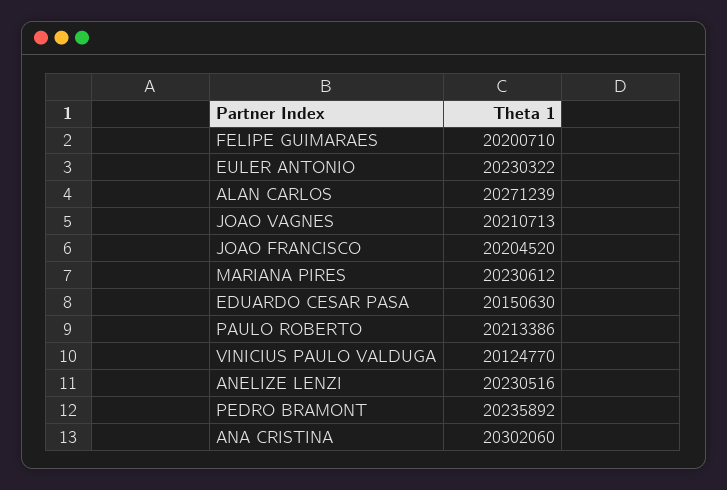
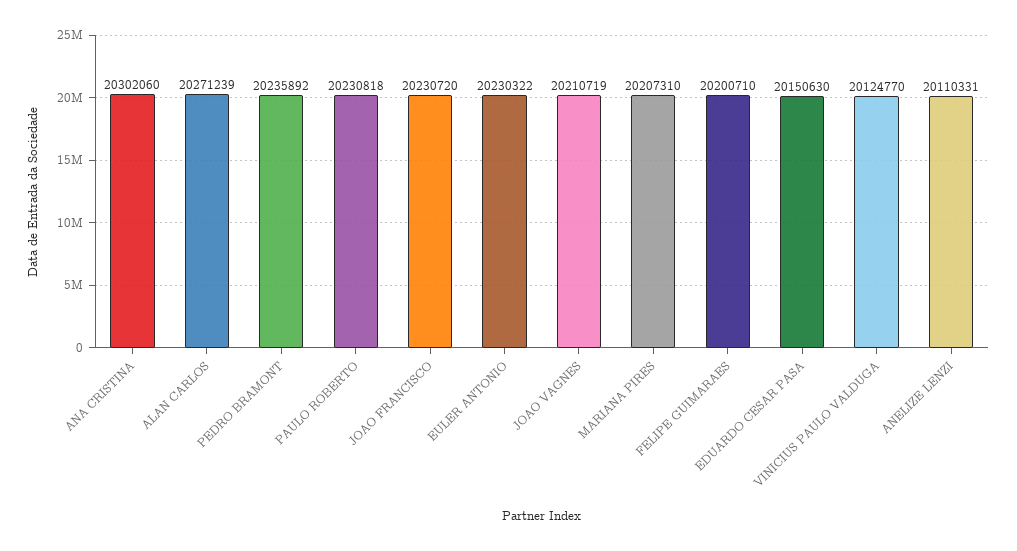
  {
    "FELIPE GUIMARAES": 20200710,
    "EULER ANTONIO": 20230322,
    "ALAN CARLOS": 20271239,
-   "JOAO VAGNES": 20210713,
+   "JOAO VAGNES": 20210719,
-   "JOAO FRANCISCO": 20204520,
+   "JOAO FRANCISCO": 20230720,
-   "MARIANA PIRES": 20230612,
+   "MARIANA PIRES": 20207310,
    "EDUARDO CESAR PASA": 20150630,
-   "PAULO ROBERTO": 20213386,
+   "PAULO ROBERTO": 20230818,
    "VINICIUS PAULO VALDUGA": 20124770,
-   "ANELIZE LENZI": 20230516,
+   "ANELIZE LENZI": 20110331,
    "PEDRO BRAMONT": 20235892,
    "ANA CRISTINA": 20302060
  }

